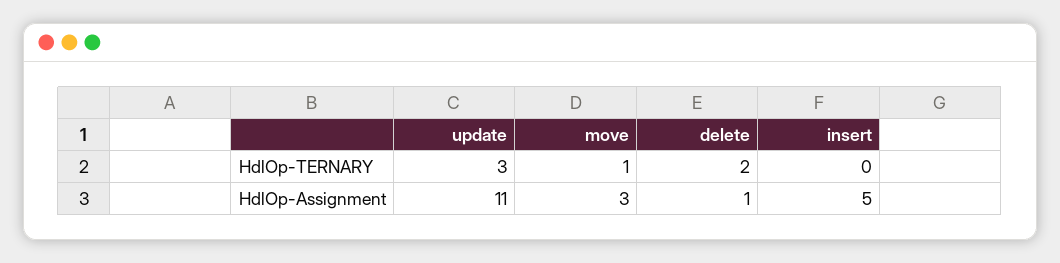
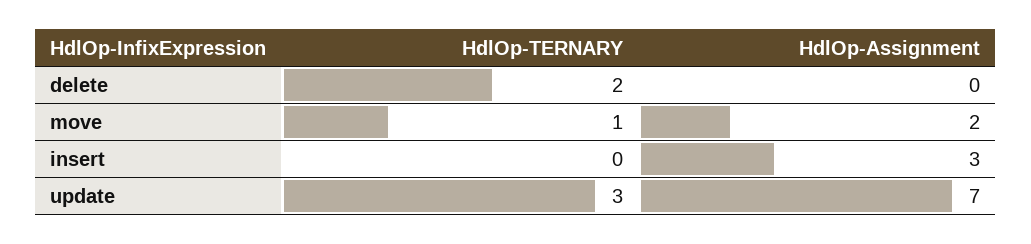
  {
    "update": {
      "HdlOp-TERNARY": 3,
-     "HdlOp-Assignment": 11
+     "HdlOp-Assignment": 7
    },
    "move": {
      "HdlOp-TERNARY": 1,
-     "HdlOp-Assignment": 3
+     "HdlOp-Assignment": 2
    },
    "delete": {
      "HdlOp-TERNARY": 2,
-     "HdlOp-Assignment": 1
+     "HdlOp-Assignment": 0
    },
    "insert": {
      "HdlOp-TERNARY": 0,
-     "HdlOp-Assignment": 5
+     "HdlOp-Assignment": 3
    }
  }

